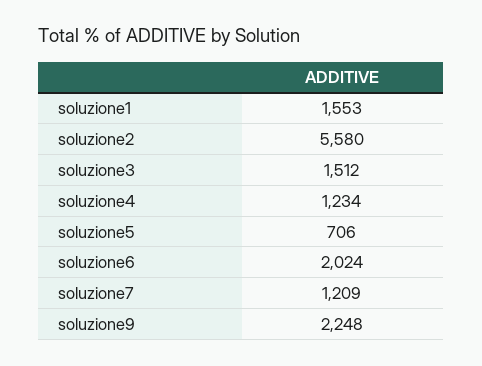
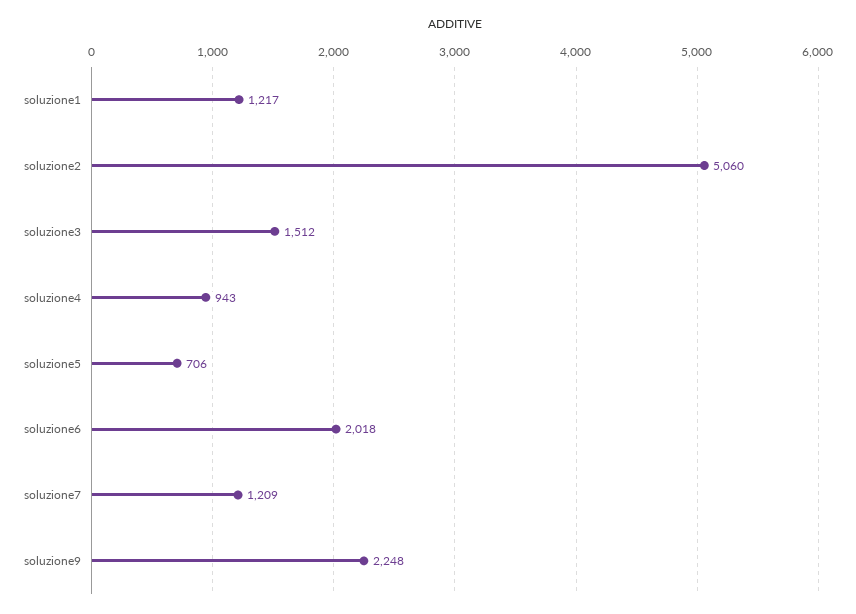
  {
-   "soluzione1": 1553,
+   "soluzione1": 1217,
-   "soluzione2": 5580,
+   "soluzione2": 5060,
    "soluzione3": 1512,
-   "soluzione4": 1234,
+   "soluzione4": 943,
    "soluzione5": 706,
-   "soluzione6": 2024,
+   "soluzione6": 2018,
    "soluzione7": 1209,
    "soluzione9": 2248
  }

